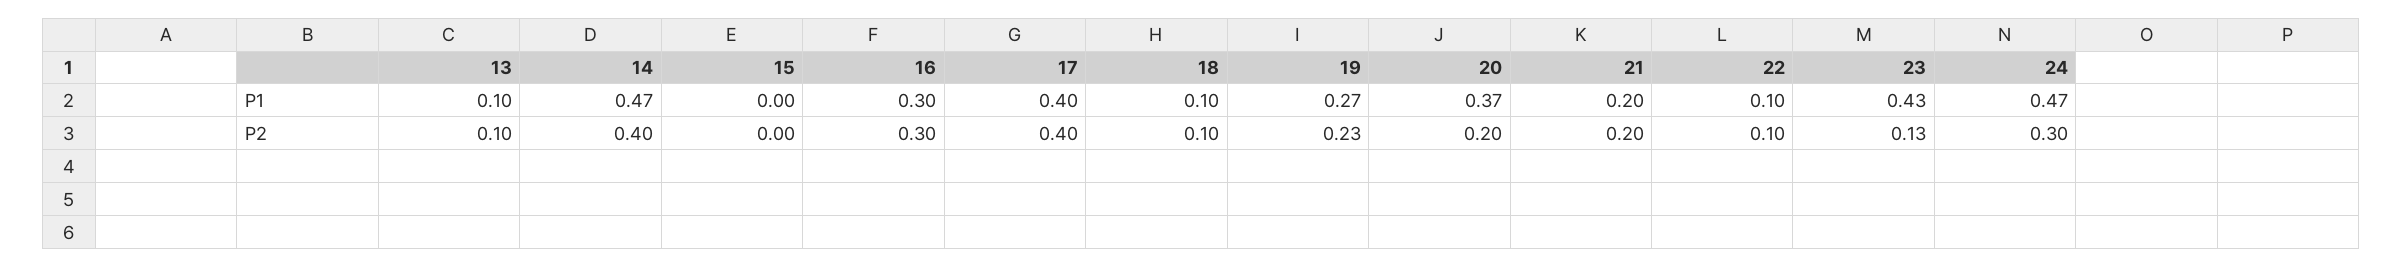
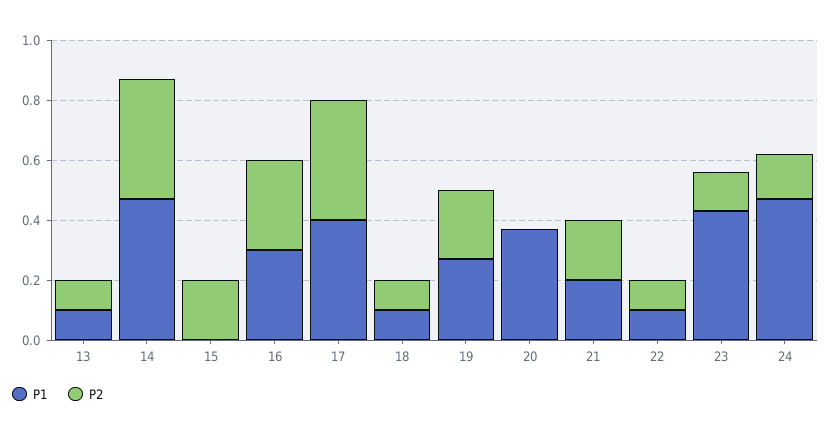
  {
    "P1": {
      "13": 0.1,
      "14": 0.47,
      "15": 0,
      "16": 0.3,
      "17": 0.4,
      "18": 0.1,
      "19": 0.27,
      "20": 0.37,
      "21": 0.2,
      "22": 0.1,
      "23": 0.43,
      "24": 0.47
    },
    "P2": {
      "13": 0.1,
      "14": 0.4,
-     "15": 0,
+     "15": 0.2,
      "16": 0.3,
      "17": 0.4,
      "18": 0.1,
      "19": 0.23,
-     "20": 0.2,
+     "20": 0,
      "21": 0.2,
      "22": 0.1,
      "23": 0.13,
-     "24": 0.3
+     "24": 0.15
    }
  }

